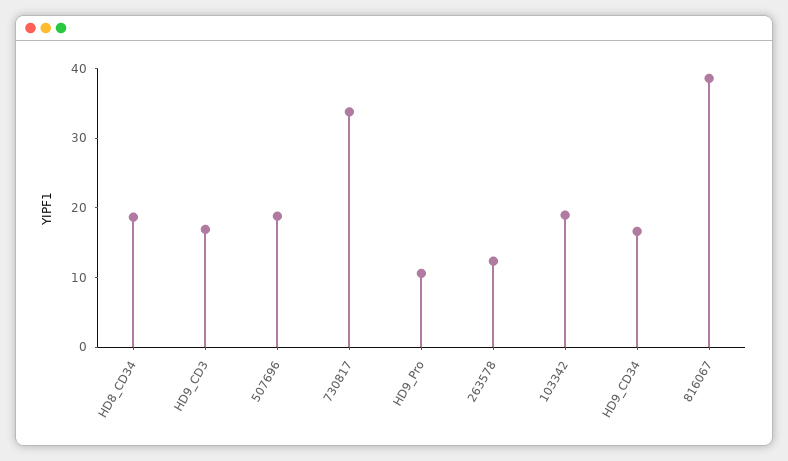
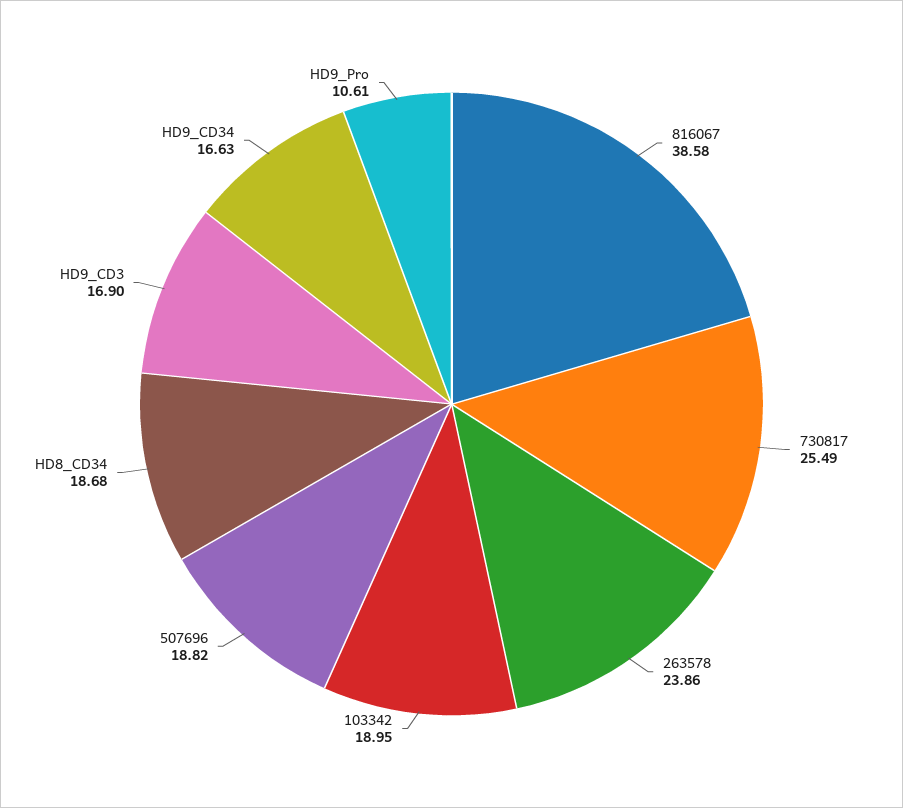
  {
    "HD8_CD34": 18.68,
    "HD9_CD3": 16.9,
    "507696": 18.82,
-   "730817": 34,
+   "730817": 25.49,
    "HD9_Pro": 10.61,
-   "263578": 12,
+   "263578": 23.86,
    "103342": 18.95,
    "HD9_CD34": 16.63,
    "816067": 38.58
  }

